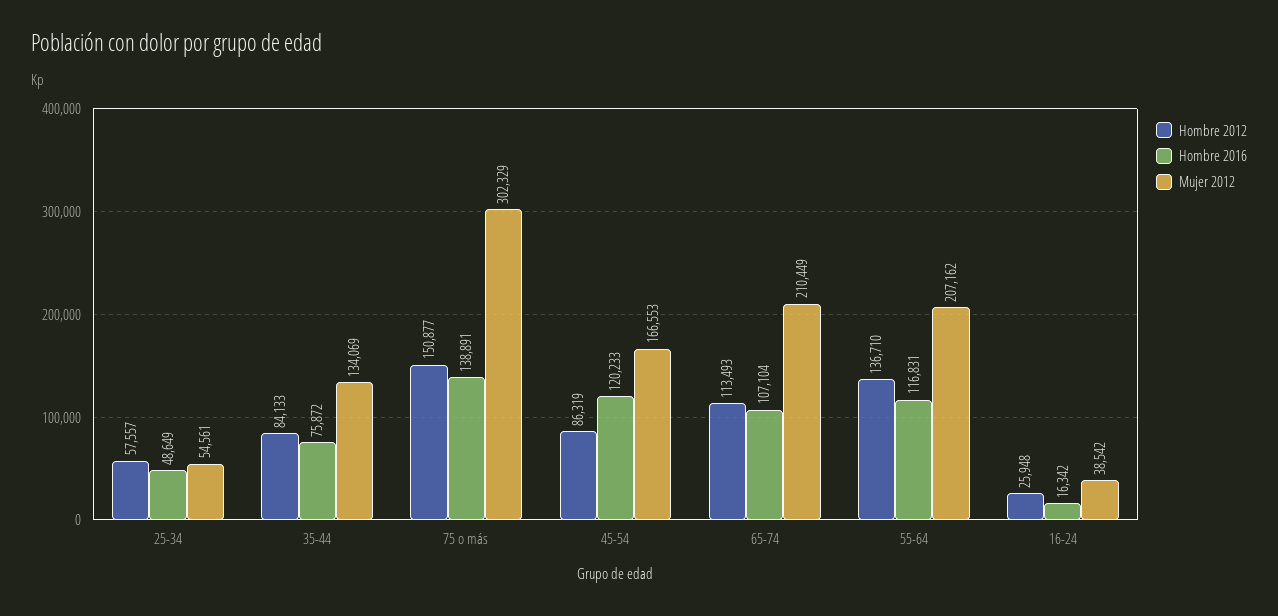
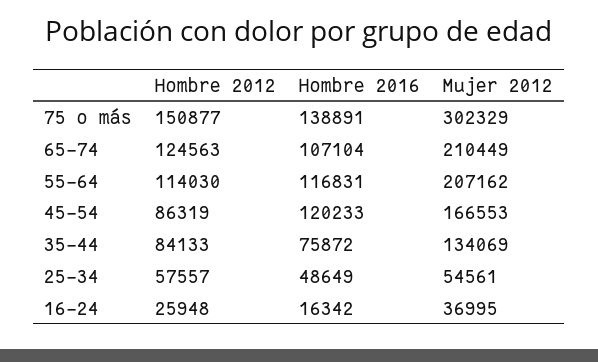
  {
    "Hombre 2012": {
      "25-34": 57557,
      "35-44": 84133,
      "75 o más": 150877,
      "45-54": 86319,
-     "65-74": 113493,
+     "65-74": 124563,
-     "55-64": 136710,
+     "55-64": 114030,
      "16-24": 25948
    },
    "Hombre 2016": {
      "25-34": 48649,
      "35-44": 75872,
      "75 o más": 138891,
      "45-54": 120233,
      "65-74": 107104,
      "55-64": 116831,
      "16-24": 16342
    },
    "Mujer 2012": {
      "25-34": 54561,
      "35-44": 134069,
      "75 o más": 302329,
      "45-54": 166553,
      "65-74": 210449,
      "55-64": 207162,
-     "16-24": 38542
+     "16-24": 36995
    }
  }

